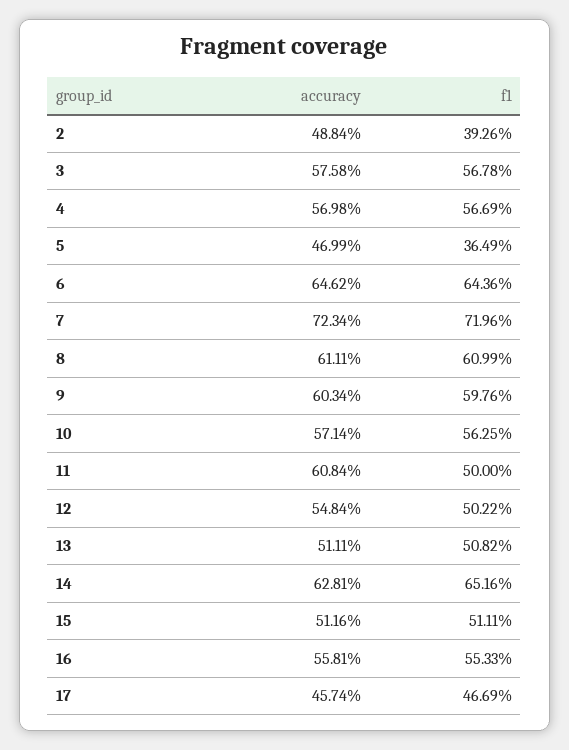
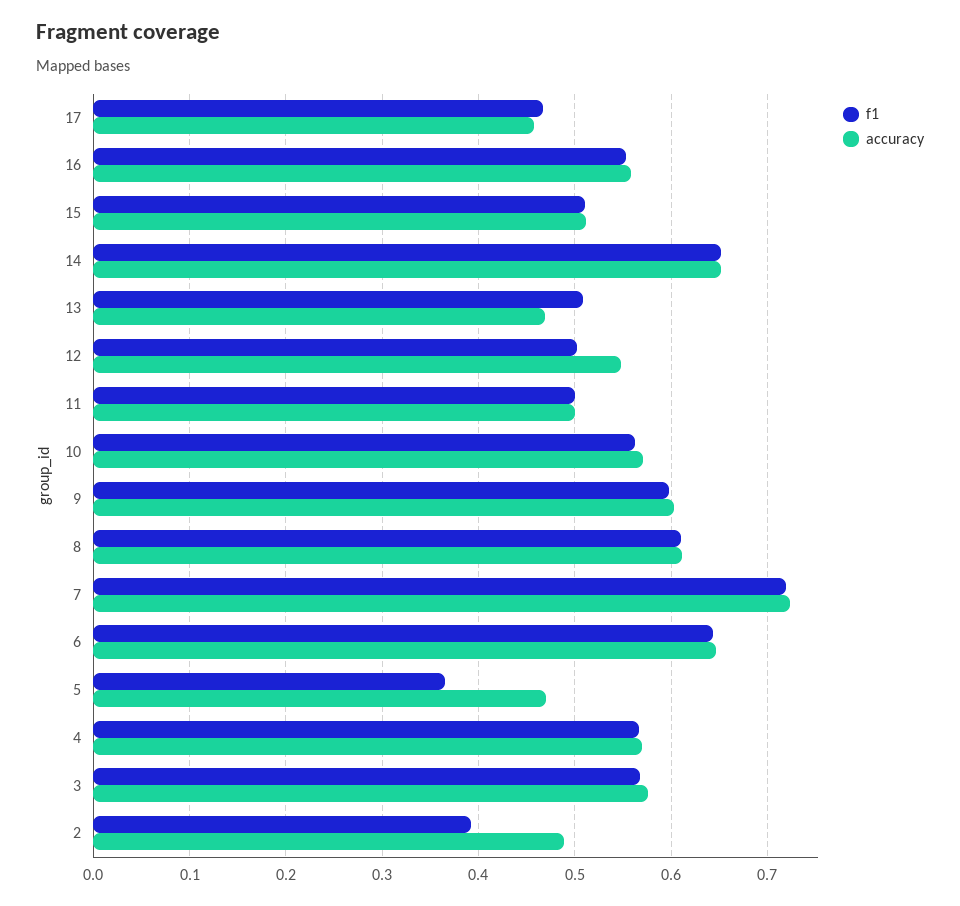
  {
    "accuracy": {
      "2": 0.4884,
      "3": 0.5758,
      "4": 0.5698,
      "5": 0.4699,
      "6": 0.6462,
      "7": 0.7234,
      "8": 0.6111,
      "9": 0.6034,
      "10": 0.5714,
-     "11": 0.6084,
+     "11": 0.5,
      "12": 0.5484,
-     "13": 0.5111,
+     "13": 0.47,
-     "14": 0.6281,
+     "14": 0.65,
      "15": 0.5116,
      "16": 0.5581,
      "17": 0.4574
    },
    "f1": {
      "2": 0.3926,
      "3": 0.5678,
      "4": 0.5669,
      "5": 0.3649,
      "6": 0.6436,
      "7": 0.7196,
      "8": 0.6099,
      "9": 0.5976,
      "10": 0.5625,
      "11": 0.5,
      "12": 0.5022,
      "13": 0.5082,
      "14": 0.6516,
      "15": 0.5111,
      "16": 0.5533,
      "17": 0.4669
    }
  }

